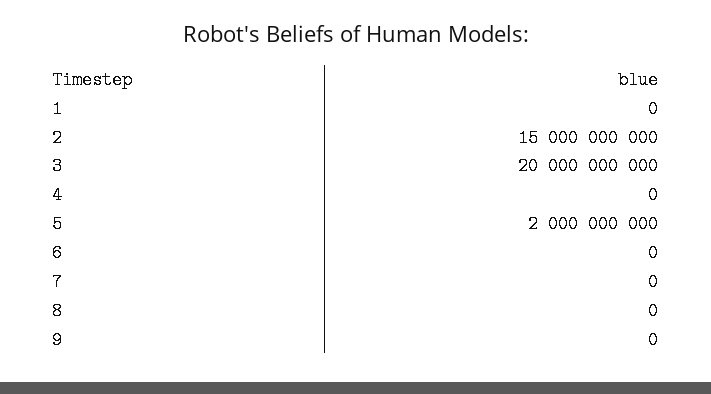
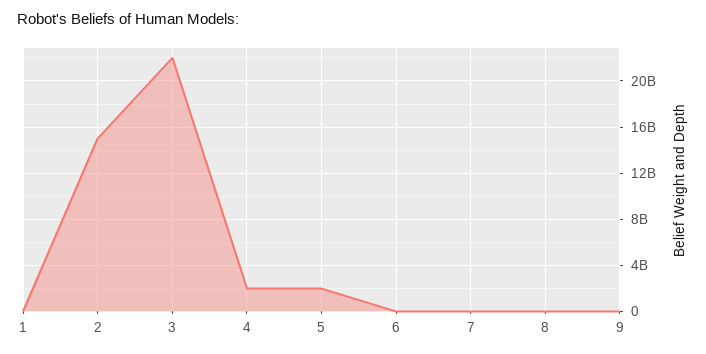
  {
    "1": 0,
    "2": 15000000000,
-   "3": 20000000000,
+   "3": 22000000000,
-   "4": 0,
+   "4": 2000000000,
    "5": 2000000000,
    "6": 0,
    "7": 0,
    "8": 0,
    "9": 0
  }

